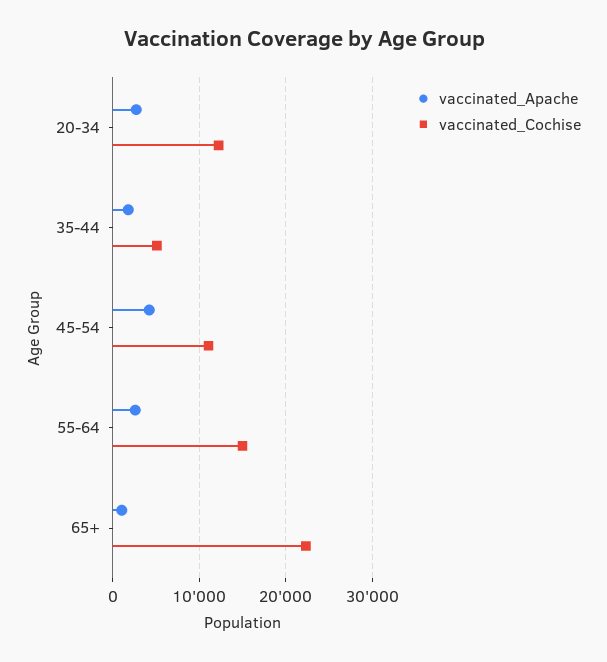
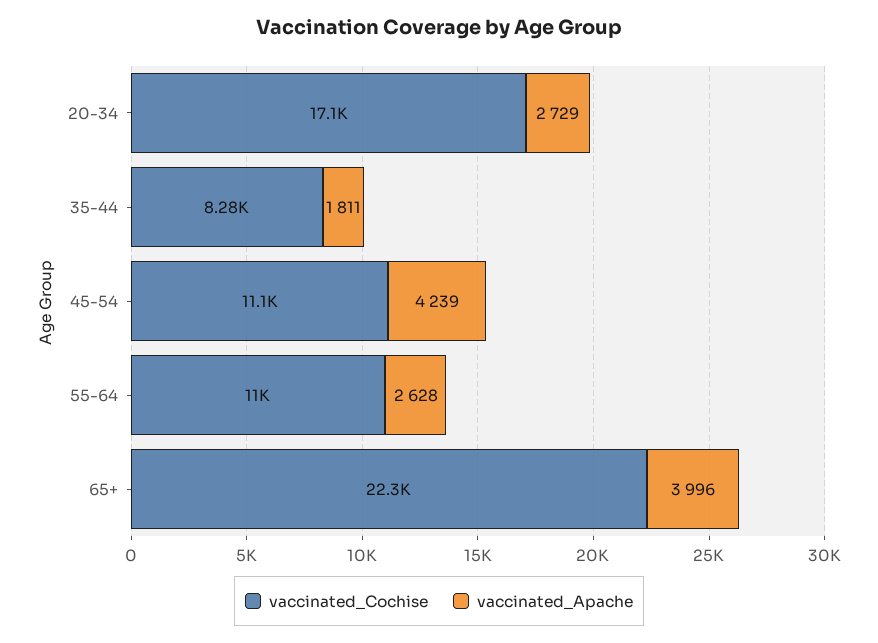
  {
    "vaccinated_Apache": {
      "20-34": 2729,
      "35-44": 1811,
      "45-54": 4239,
      "55-64": 2628,
-     "65+": 1000
+     "65+": 3996
    },
    "vaccinated_Cochise": {
-     "20-34": 12000,
+     "20-34": 17100,
-     "35-44": 5000,
+     "35-44": 8280,
      "45-54": 11100,
-     "55-64": 15000,
+     "55-64": 11000,
      "65+": 22300
    }
  }

